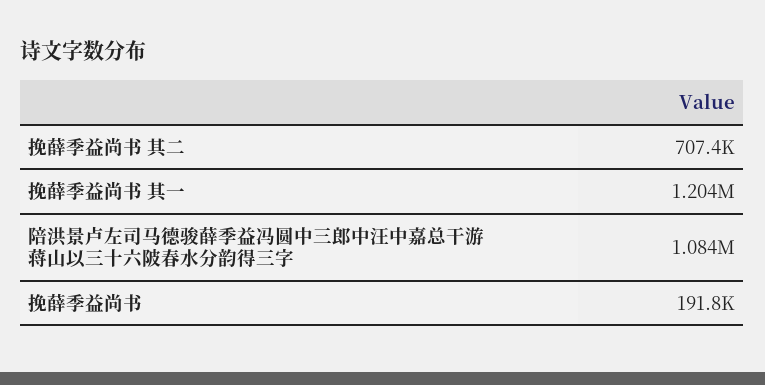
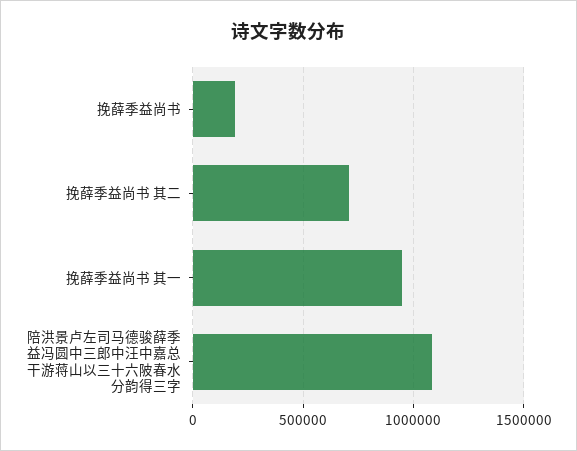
  {
    "挽薛季益尚书 其二": 707400,
-   "挽薛季益尚书 其一": 1204000,
+   "挽薛季益尚书 其一": 950000,
    "陪洪景卢左司马德骏薛季益冯圆中三郎中汪中嘉总干游蒋山以三十六陂春水分韵得三字": 1084000,
    "挽薛季益尚书": 191800
  }

